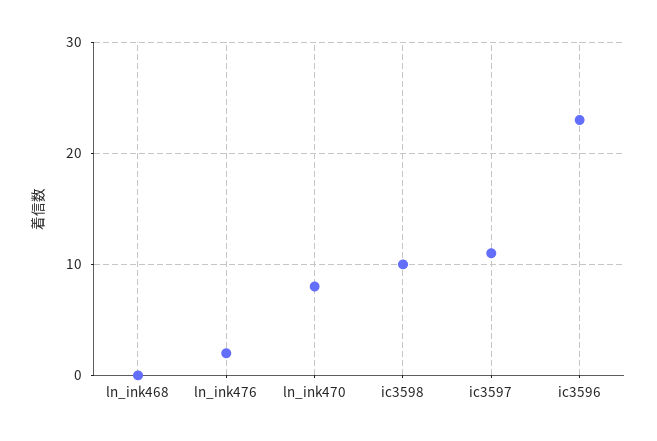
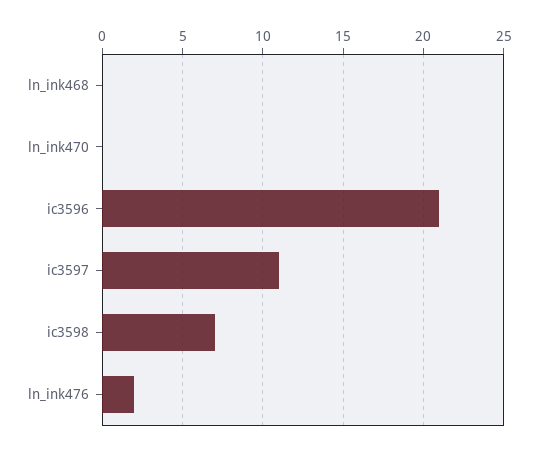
  {
    "ln_ink468": 0,
    "ln_ink476": 2,
-   "ln_ink470": 8,
+   "ln_ink470": 0,
-   "ic3598": 10,
+   "ic3598": 7,
    "ic3597": 11,
-   "ic3596": 23
+   "ic3596": 21
  }

